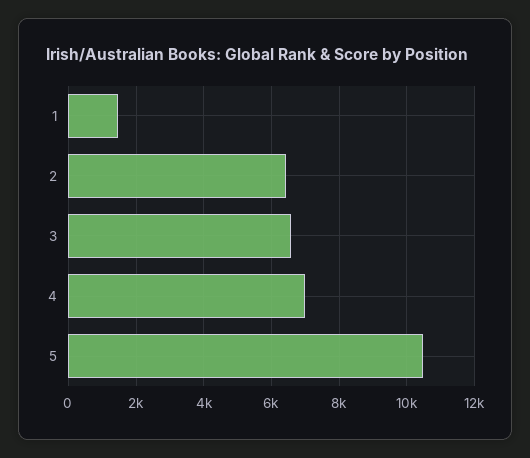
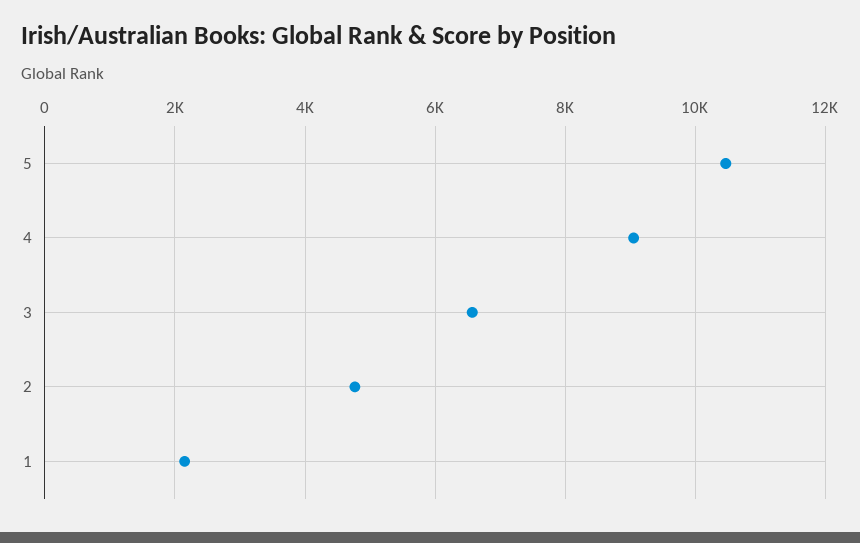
  {
-   "1": 1400,
+   "1": 2200,
-   "2": 6400,
+   "2": 4800,
    "3": 6600,
-   "4": 7000,
+   "4": 9000,
    "5": 10400
  }

